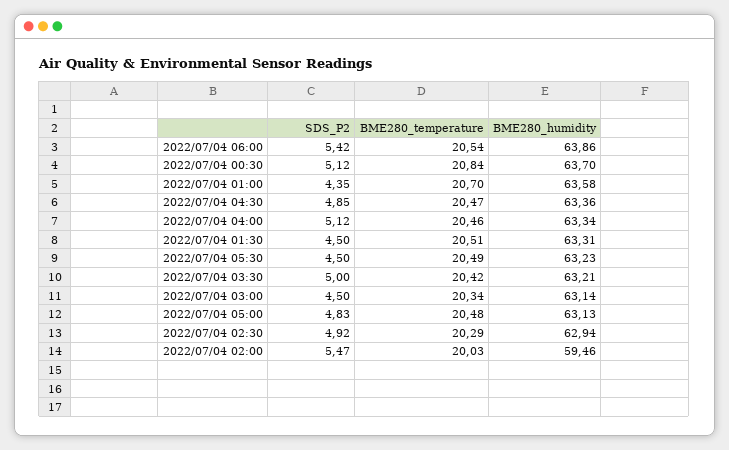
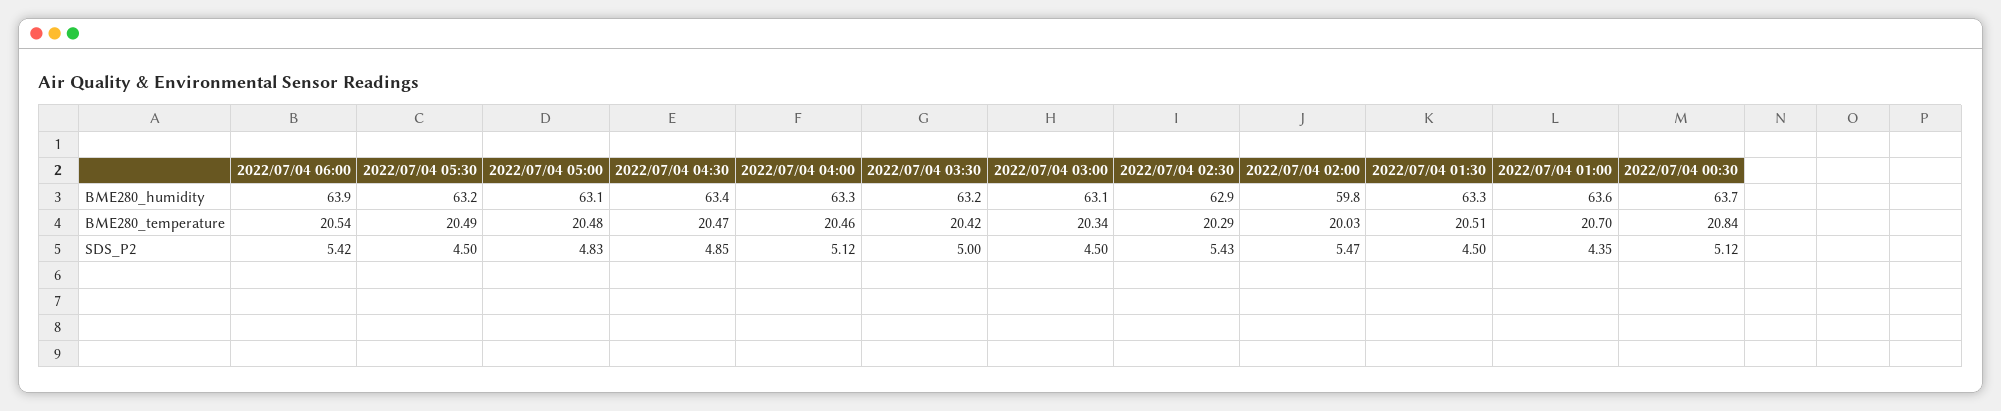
  {
    "SDS_P2": {
      "2022/07/04 06:00": 5.42,
      "2022/07/04 00:30": 5.12,
      "2022/07/04 01:00": 4.35,
      "2022/07/04 04:30": 4.85,
      "2022/07/04 04:00": 5.12,
      "2022/07/04 01:30": 4.5,
      "2022/07/04 05:30": 4.5,
      "2022/07/04 03:30": 5,
      "2022/07/04 03:00": 4.5,
      "2022/07/04 05:00": 4.83,
-     "2022/07/04 02:30": 4.92,
+     "2022/07/04 02:30": 5.43,
      "2022/07/04 02:00": 5.47
    },
    "BME280_temperature": {
      "2022/07/04 06:00": 20.54,
      "2022/07/04 00:30": 20.84,
      "2022/07/04 01:00": 20.7,
      "2022/07/04 04:30": 20.47,
      "2022/07/04 04:00": 20.46,
      "2022/07/04 01:30": 20.51,
      "2022/07/04 05:30": 20.49,
      "2022/07/04 03:30": 20.42,
      "2022/07/04 03:00": 20.34,
      "2022/07/04 05:00": 20.48,
      "2022/07/04 02:30": 20.29,
      "2022/07/04 02:00": 20.03
    },
    "BME280_humidity": {
      "2022/07/04 06:00": 63.86,
      "2022/07/04 00:30": 63.7,
      "2022/07/04 01:00": 63.58,
      "2022/07/04 04:30": 63.36,
      "2022/07/04 04:00": 63.34,
      "2022/07/04 01:30": 63.31,
      "2022/07/04 05:30": 63.23,
      "2022/07/04 03:30": 63.21,
      "2022/07/04 03:00": 63.14,
      "2022/07/04 05:00": 63.13,
      "2022/07/04 02:30": 62.94,
-     "2022/07/04 02:00": 59.46
+     "2022/07/04 02:00": 59.8
    }
  }

